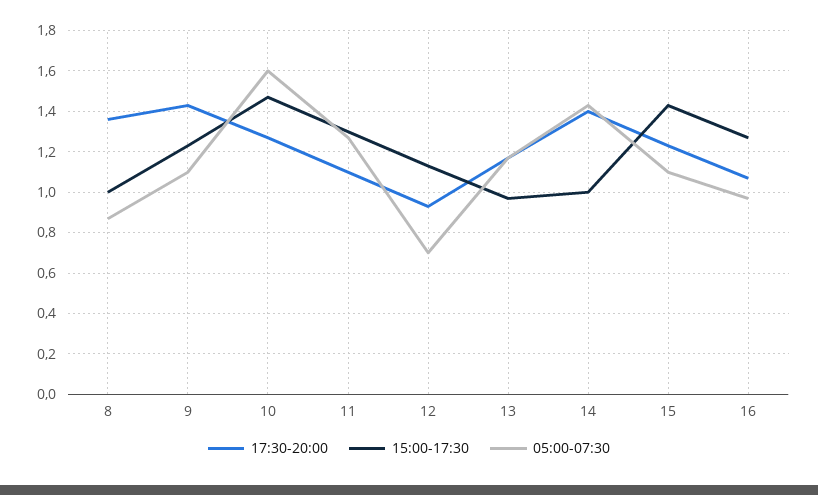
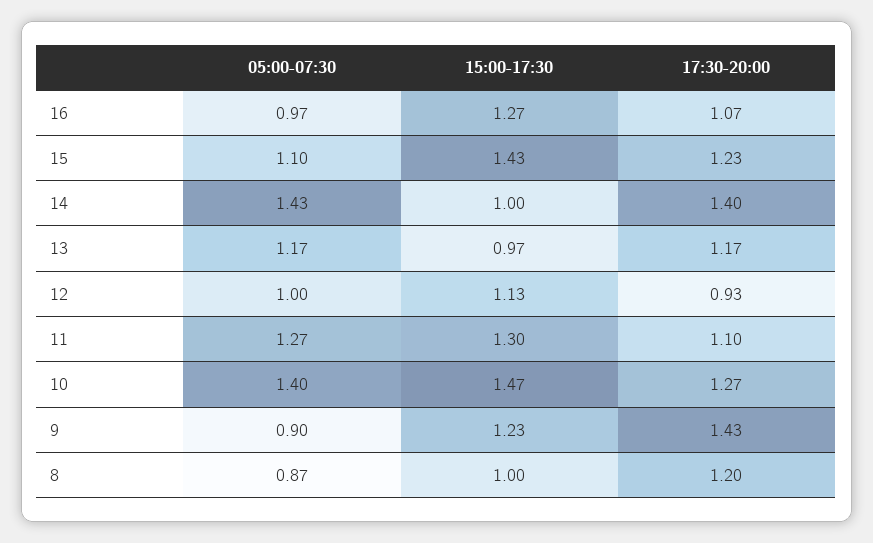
  {
    "17:30-20:00": {
-     "8": 1.35,
+     "8": 1.2,
      "9": 1.43,
      "10": 1.27,
      "11": 1.1,
      "12": 0.93,
      "13": 1.17,
      "14": 1.4,
      "15": 1.23,
      "16": 1.07
    },
    "15:00-17:30": {
      "8": 1,
      "9": 1.23,
      "10": 1.47,
      "11": 1.3,
      "12": 1.13,
      "13": 0.97,
      "14": 1,
      "15": 1.43,
      "16": 1.27
    },
    "05:00-07:30": {
      "8": 0.87,
-     "9": 1.1,
+     "9": 0.9,
-     "10": 1.6,
+     "10": 1.4,
      "11": 1.27,
-     "12": 0.7,
+     "12": 1,
      "13": 1.17,
      "14": 1.43,
      "15": 1.1,
      "16": 0.97
    }
  }

